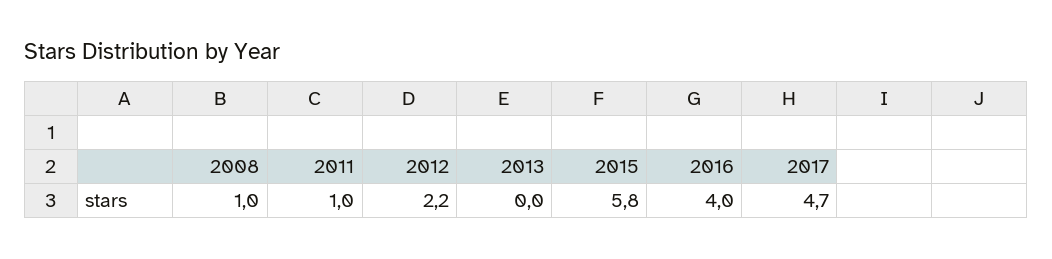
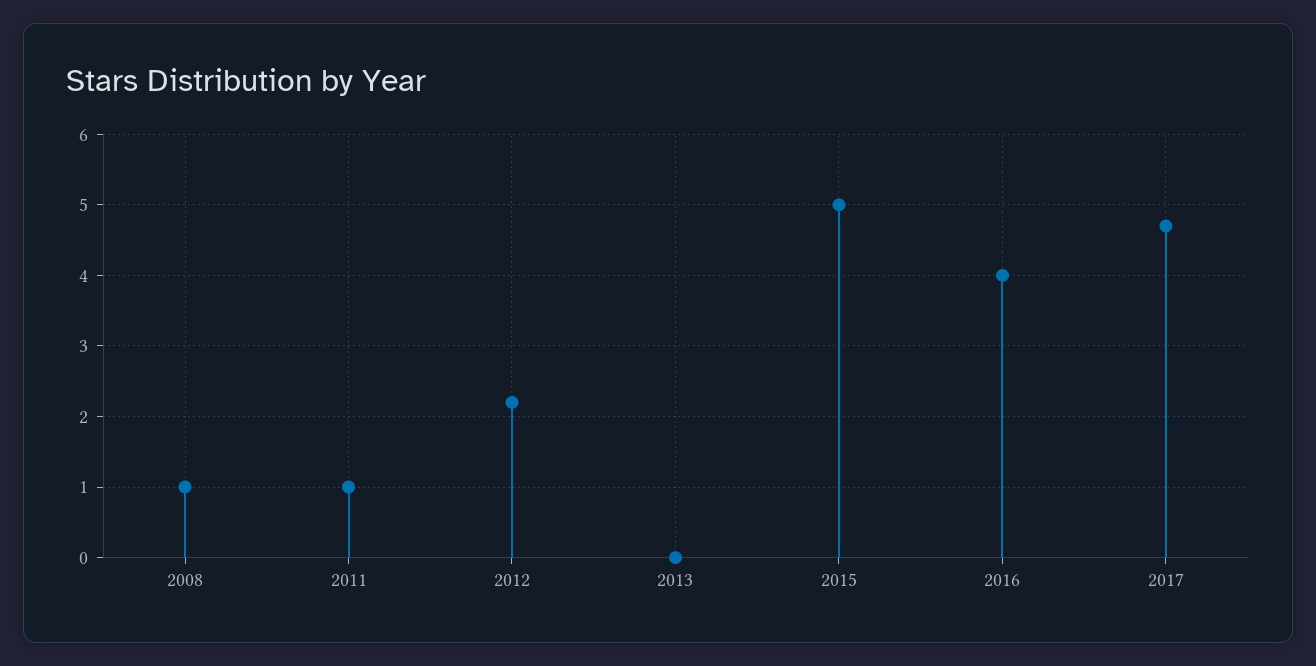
  {
    "2008": 1,
    "2011": 1,
    "2012": 2.2,
    "2013": 0,
-   "2015": 5.8,
+   "2015": 5,
    "2016": 4,
    "2017": 4.7
  }

